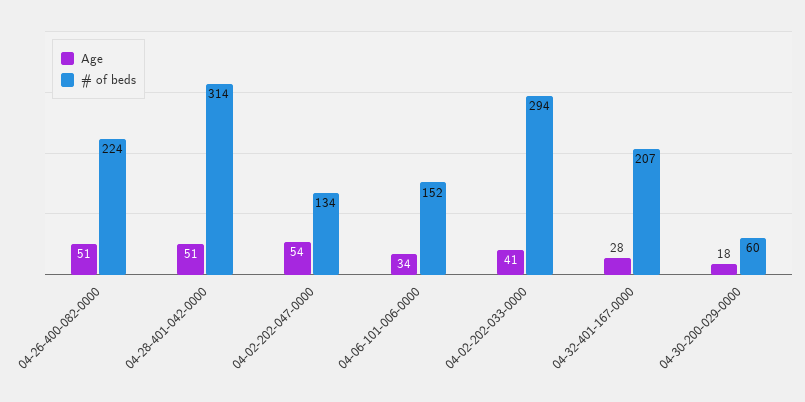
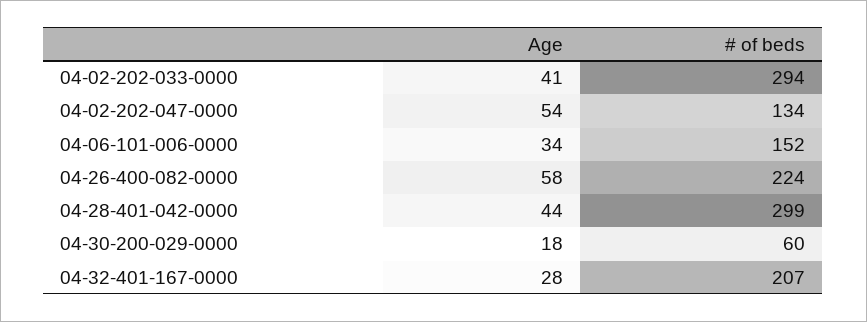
  {
    "Age": {
-     "04-26-400-082-0000": 51,
+     "04-26-400-082-0000": 58,
-     "04-28-401-042-0000": 51,
+     "04-28-401-042-0000": 44,
      "04-02-202-047-0000": 54,
      "04-06-101-006-0000": 34,
      "04-02-202-033-0000": 41,
      "04-32-401-167-0000": 28,
      "04-30-200-029-0000": 18
    },
    "# of beds": {
      "04-26-400-082-0000": 224,
-     "04-28-401-042-0000": 314,
+     "04-28-401-042-0000": 299,
      "04-02-202-047-0000": 134,
      "04-06-101-006-0000": 152,
      "04-02-202-033-0000": 294,
      "04-32-401-167-0000": 207,
      "04-30-200-029-0000": 60
    }
  }

